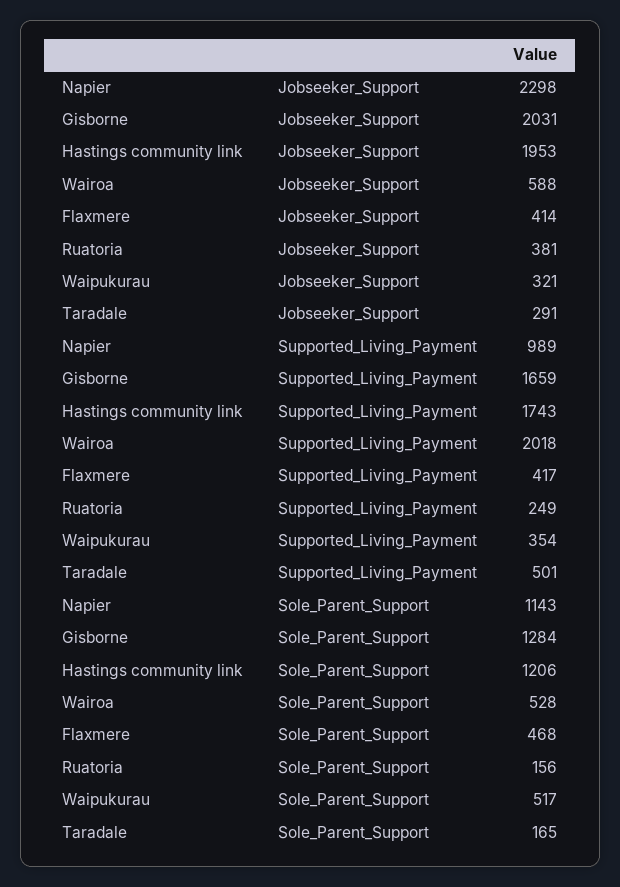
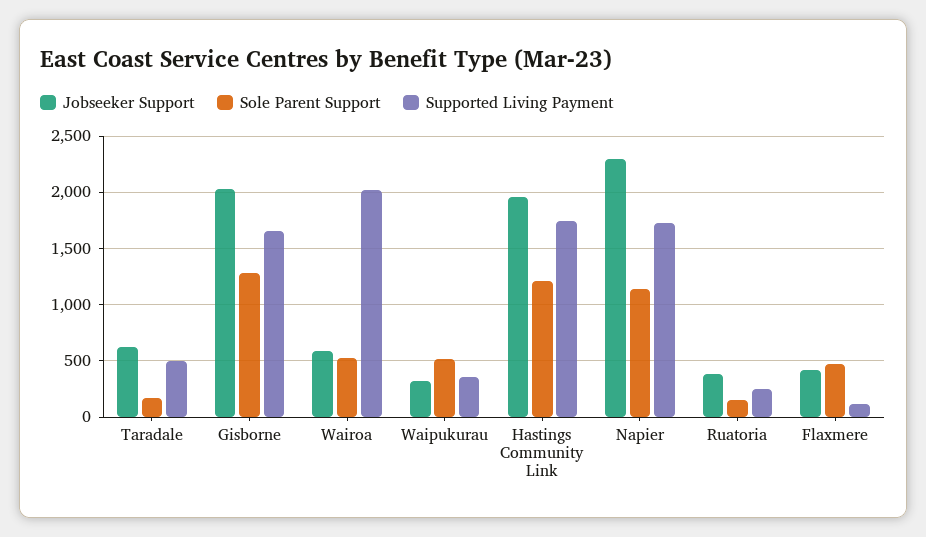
  {
    "Jobseeker_Support": {
      "Napier": 2298,
      "Gisborne": 2031,
      "Hastings community link": 1953,
      "Wairoa": 588,
      "Flaxmere": 414,
      "Ruatoria": 381,
      "Waipukurau": 321,
-     "Taradale": 291
+     "Taradale": 600
    },
    "Supported_Living_Payment": {
-     "Napier": 989,
+     "Napier": 1700,
      "Gisborne": 1659,
      "Hastings community link": 1743,
      "Wairoa": 2018,
-     "Flaxmere": 417,
+     "Flaxmere": 100,
      "Ruatoria": 249,
      "Waipukurau": 354,
      "Taradale": 501
    },
    "Sole_Parent_Support": {
      "Napier": 1143,
      "Gisborne": 1284,
      "Hastings community link": 1206,
      "Wairoa": 528,
      "Flaxmere": 468,
      "Ruatoria": 156,
      "Waipukurau": 517,
      "Taradale": 165
    }
  }

